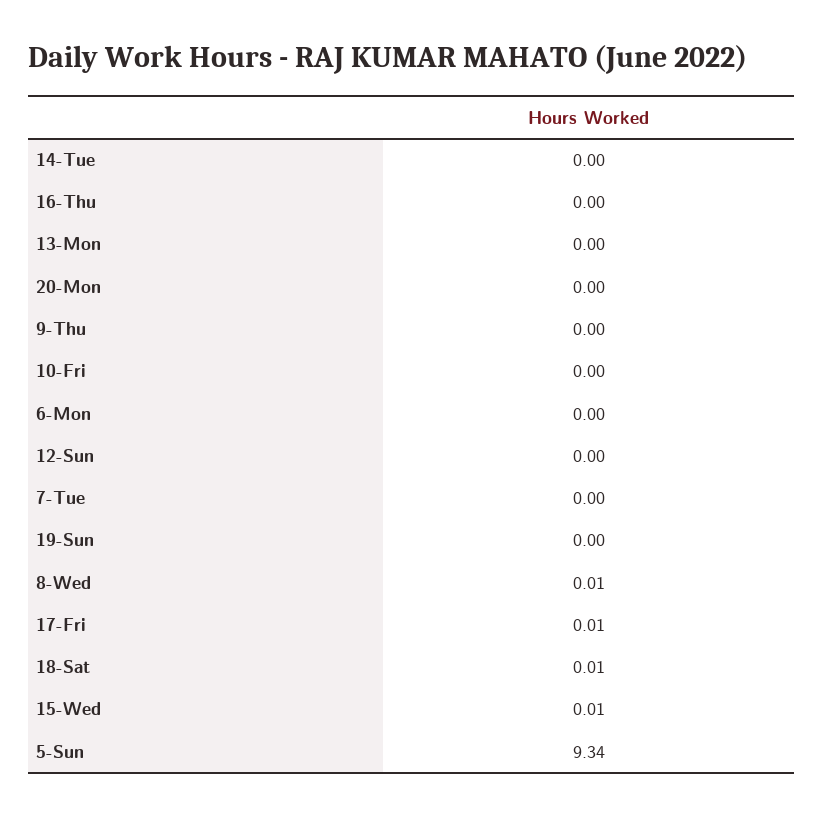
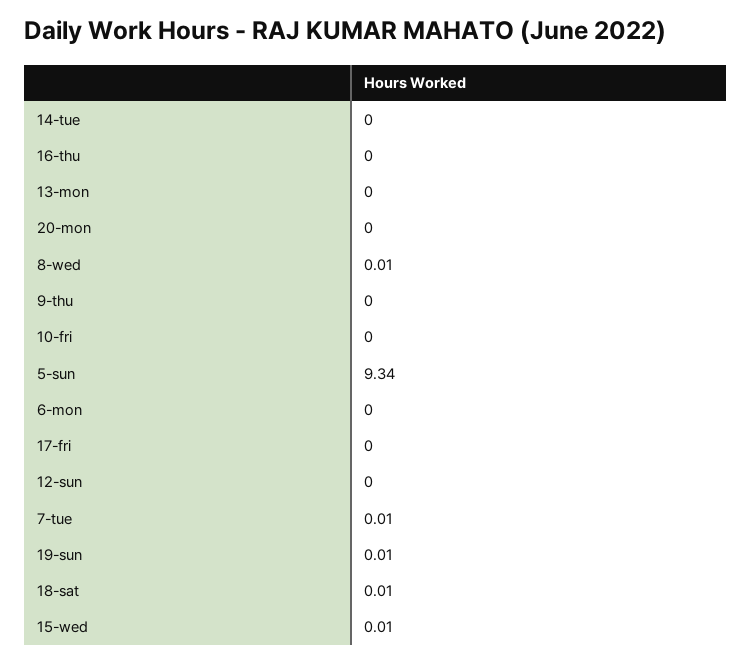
  {
    "14-Tue": 0,
    "16-Thu": 0,
    "13-Mon": 0,
    "20-Mon": 0,
    "9-Thu": 0,
    "10-Fri": 0,
    "6-Mon": 0,
    "12-Sun": 0,
-   "7-Tue": 0,
+   "7-Tue": 0.01,
-   "19-Sun": 0,
+   "19-Sun": 0.01,
    "8-Wed": 0.01,
-   "17-Fri": 0.01,
+   "17-Fri": 0,
    "18-Sat": 0.01,
    "15-Wed": 0.01,
    "5-Sun": 9.34
  }

